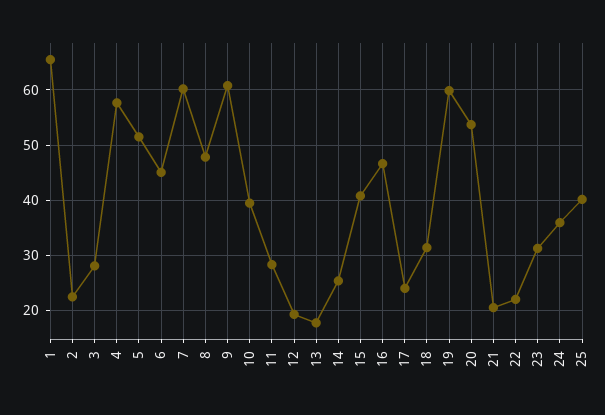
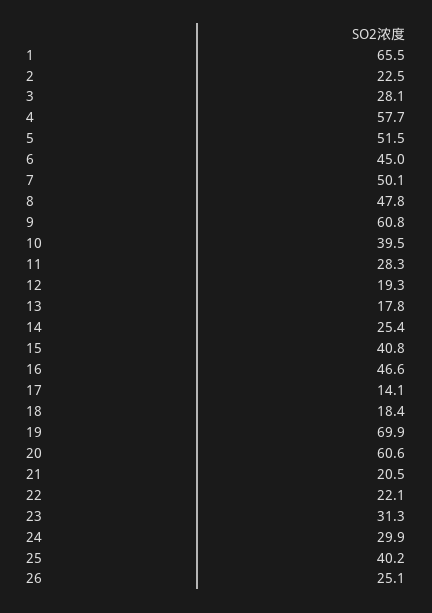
  {
    "1": 65.5,
    "2": 22.5,
    "3": 28.1,
    "4": 57.7,
    "5": 51.5,
    "6": 45,
-   "7": 60,
+   "7": 50.1,
    "8": 47.8,
    "9": 60.8,
    "10": 39.5,
    "11": 28.3,
    "12": 19.3,
    "13": 17.8,
    "14": 25.4,
    "15": 40.8,
    "16": 46.6,
-   "17": 24,
+   "17": 14.1,
-   "18": 32,
+   "18": 18.4,
-   "19": 60,
+   "19": 69.9,
-   "20": 54,
+   "20": 60.6,
    "21": 20.5,
    "22": 22.1,
    "23": 31.3,
-   "24": 36,
+   "24": 29.9,
-   "25": 40.2
+   "25": 40.2,
+   "26": 25.1
  }

